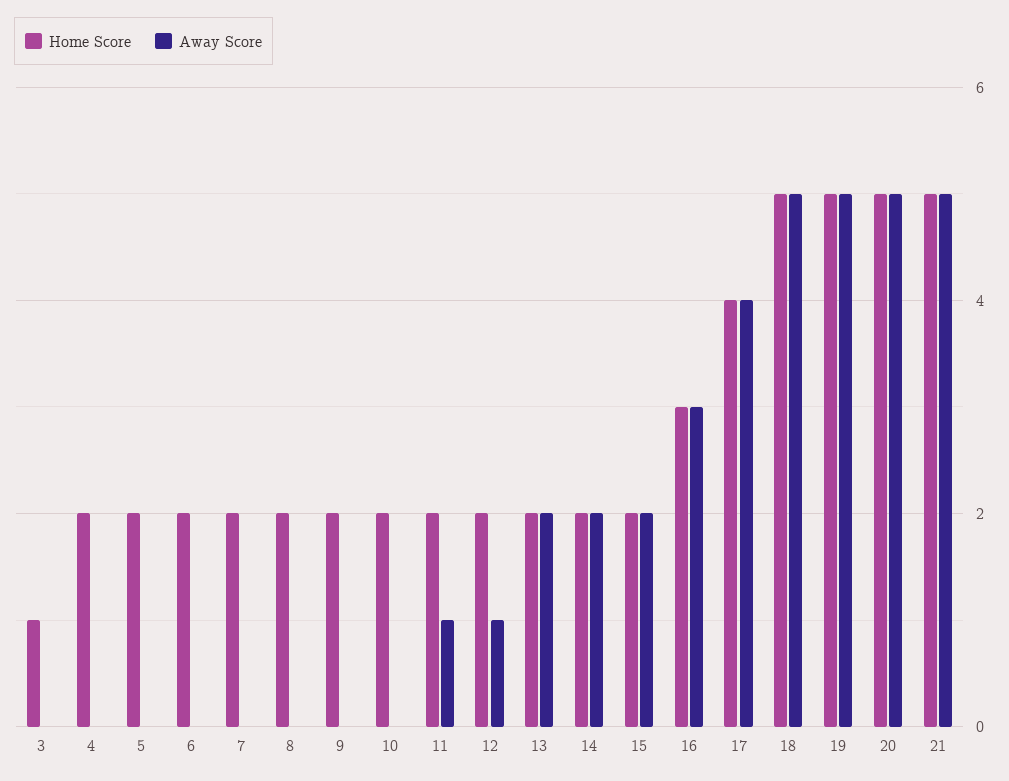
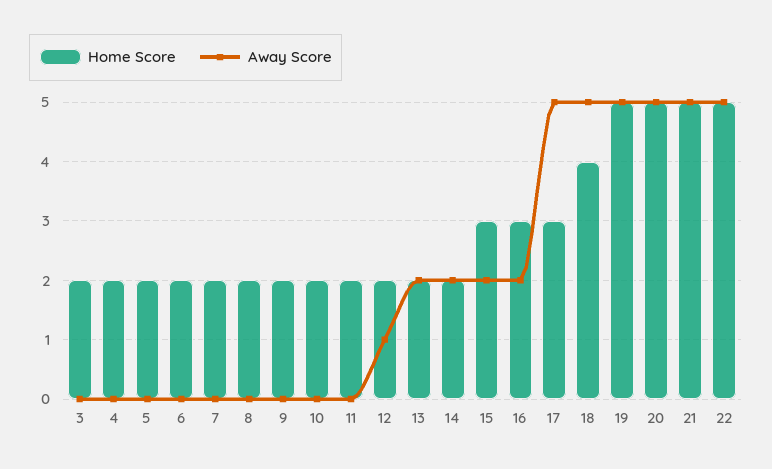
  {
    "Home Score": {
-     "3": 1,
+     "3": 2,
      "4": 2,
      "5": 2,
      "6": 2,
      "7": 2,
      "8": 2,
      "9": 2,
      "10": 2,
      "11": 2,
      "12": 2,
      "13": 2,
      "14": 2,
-     "15": 2,
+     "15": 3,
      "16": 3,
-     "17": 4,
+     "17": 3,
-     "18": 5,
+     "18": 4,
      "19": 5,
      "20": 5,
-     "21": 5
+     "21": 5,
+     "22": 5
    },
    "Away Score": {
      "3": 0,
      "4": 0,
      "5": 0,
      "6": 0,
      "7": 0,
      "8": 0,
      "9": 0,
      "10": 0,
-     "11": 1,
+     "11": 0,
      "12": 1,
      "13": 2,
      "14": 2,
      "15": 2,
-     "16": 3,
+     "16": 2,
-     "17": 4,
+     "17": 5,
      "18": 5,
      "19": 5,
      "20": 5,
-     "21": 5
+     "21": 5,
+     "22": 5
    }
  }

